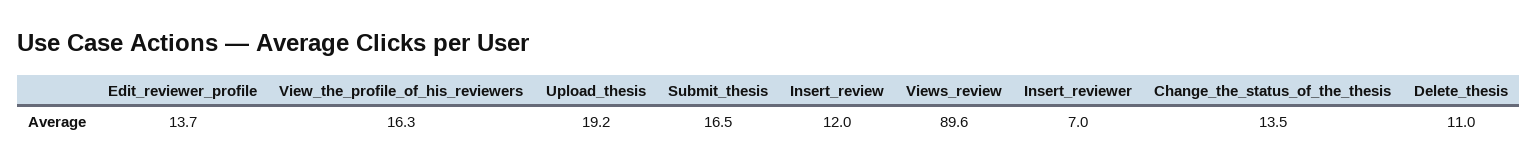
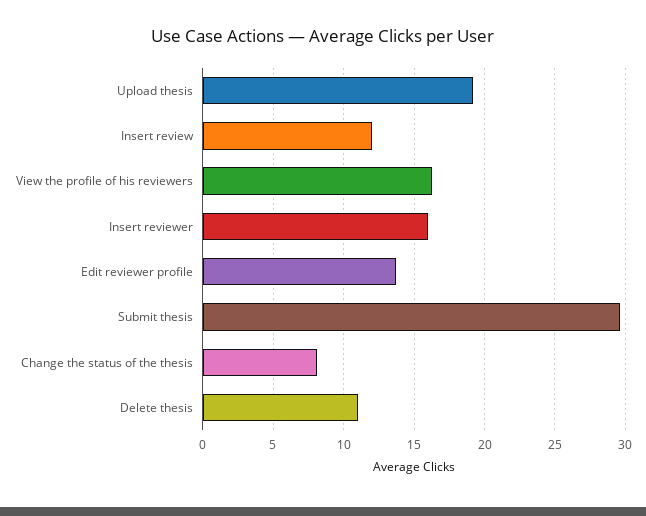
  {
    "Edit_reviewer_profile": 13.7,
    "View_the_profile_of_his_reviewers": 16.3,
    "Upload_thesis": 19.2,
-   "Submit_thesis": 16.5,
+   "Submit_thesis": 29.5,
    "Insert_review": 12,
-   "Views_review": 89.6,
-   "Insert_reviewer": 7,
+   "Insert_reviewer": 16,
-   "Change_the_status_of_the_thesis": 13.5,
+   "Change_the_status_of_the_thesis": 8,
    "Delete_thesis": 11
  }

